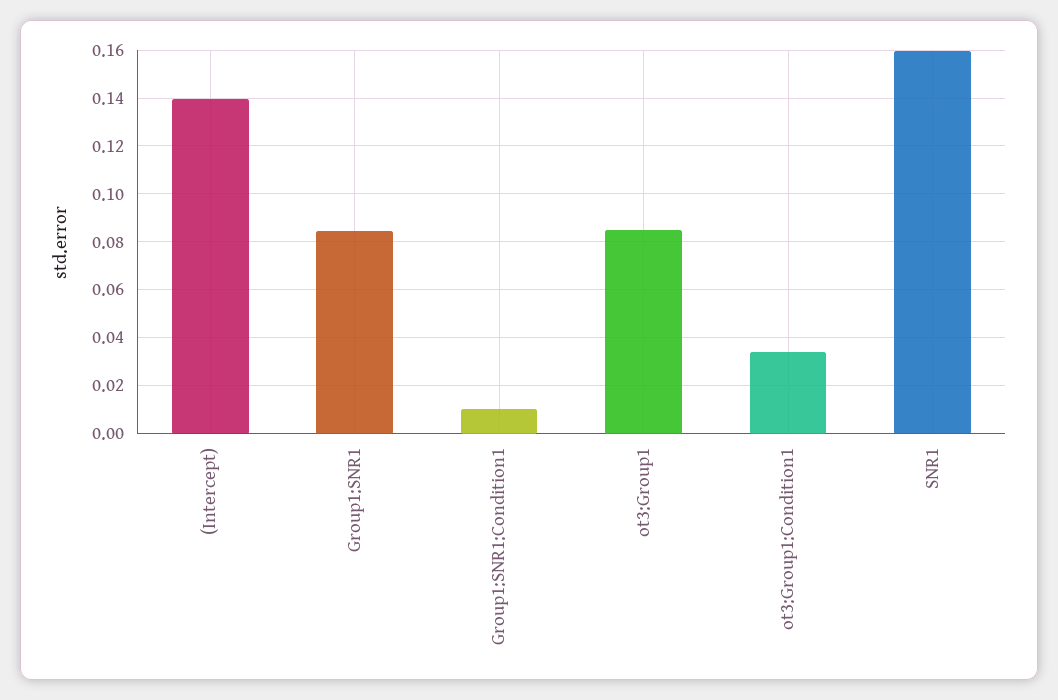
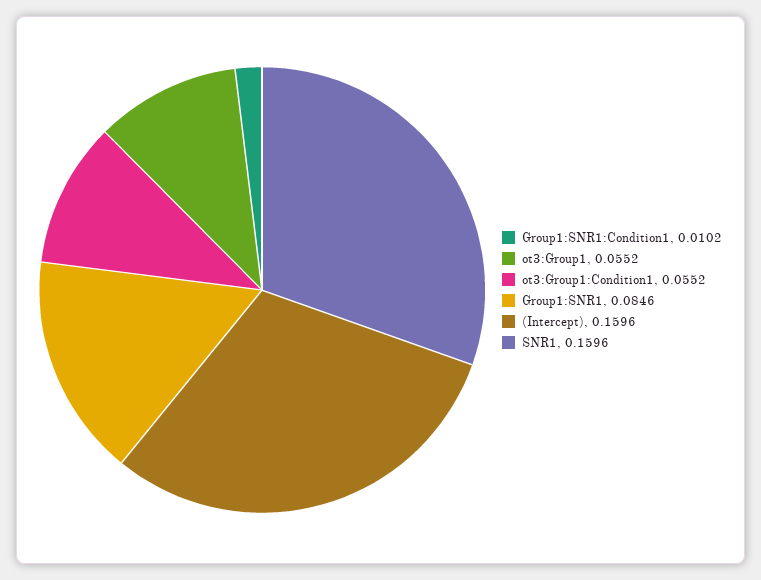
  {
-   "(Intercept)": 0.14,
+   "(Intercept)": 0.1596,
    "Group1:SNR1": 0.0846,
    "Group1:SNR1:Condition1": 0.0102,
-   "ot3:Group1": 0.085,
+   "ot3:Group1": 0.0552,
-   "ot3:Group1:Condition1": 0.035,
+   "ot3:Group1:Condition1": 0.0552,
    "SNR1": 0.1596
  }

